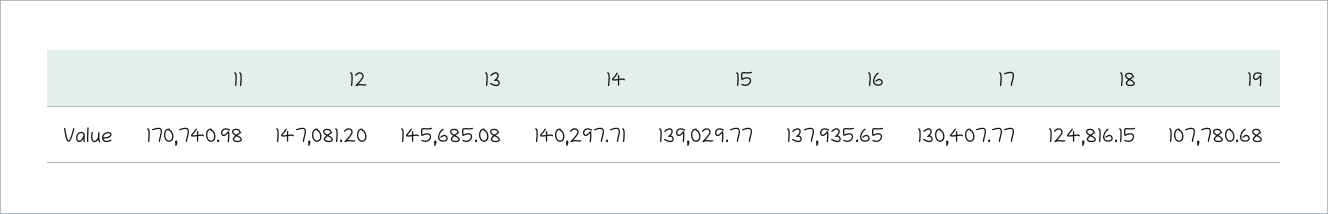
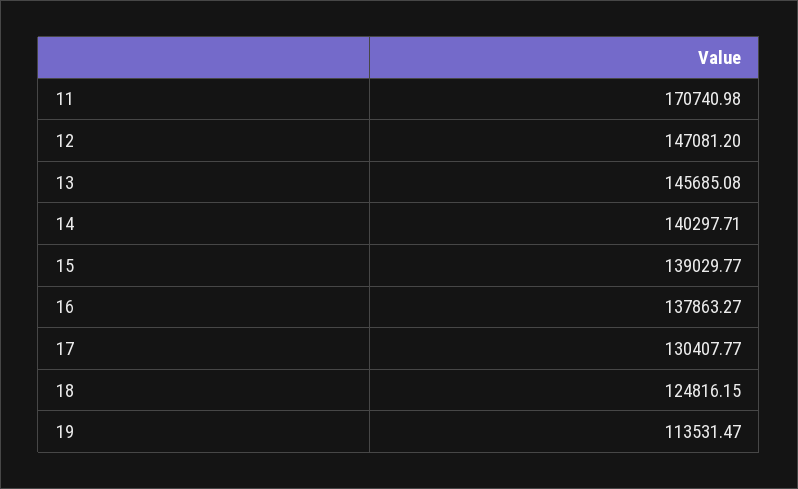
  {
    "11": 170740.98,
    "12": 147081.2,
    "13": 145685.08,
    "14": 140297.71,
    "15": 139029.77,
-   "16": 137935.65,
+   "16": 137863.27,
    "17": 130407.77,
    "18": 124816.15,
-   "19": 107780.68
+   "19": 113531.47
  }

